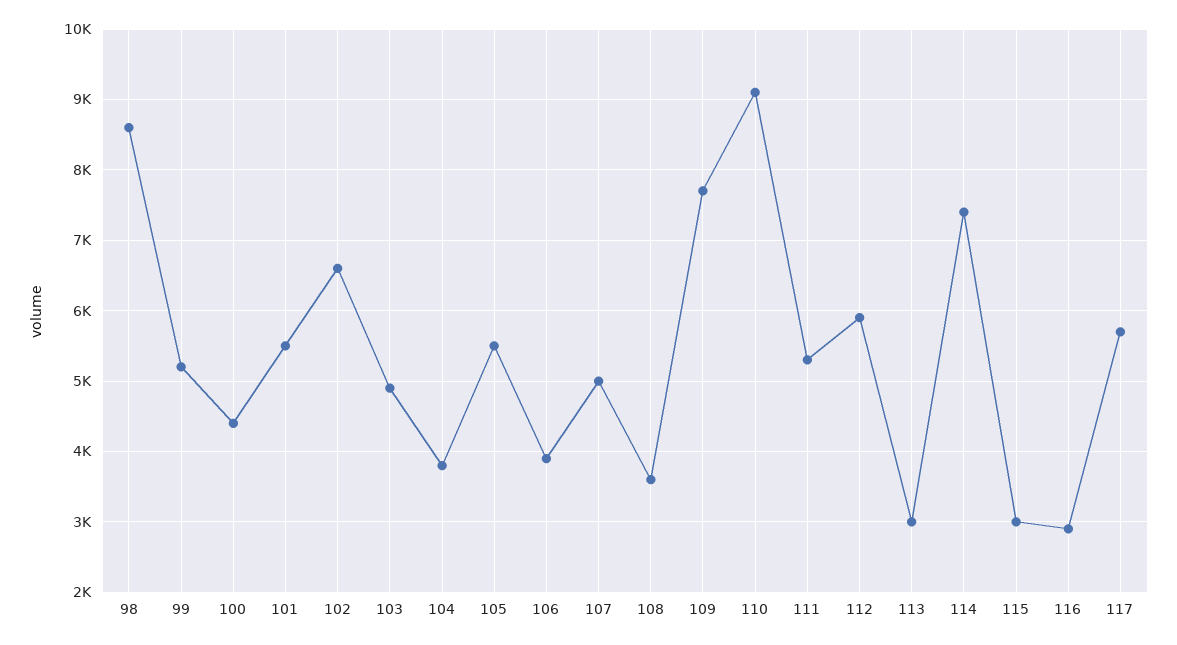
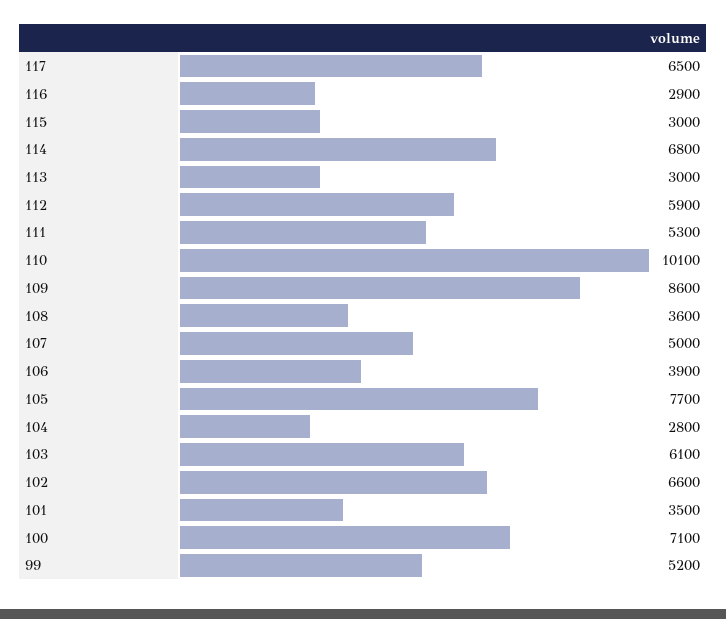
  {
-   "98": 8600,
    "99": 5200,
-   "100": 4400,
+   "100": 7100,
-   "101": 5500,
+   "101": 3500,
    "102": 6600,
-   "103": 4900,
+   "103": 6100,
-   "104": 3800,
+   "104": 2800,
-   "105": 5500,
+   "105": 7700,
    "106": 3900,
    "107": 5000,
    "108": 3600,
-   "109": 7700,
+   "109": 8600,
-   "110": 9100,
+   "110": 10100,
    "111": 5300,
    "112": 5900,
    "113": 3000,
-   "114": 7400,
+   "114": 6800,
    "115": 3000,
    "116": 2900,
-   "117": 5700
+   "117": 6500
  }

